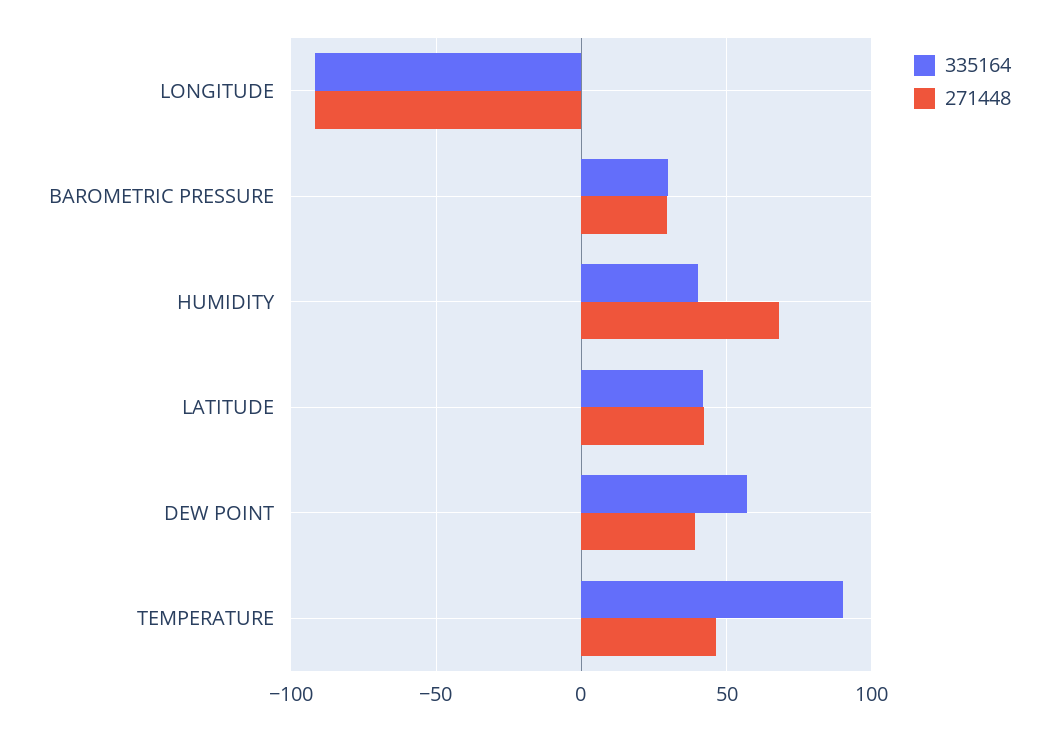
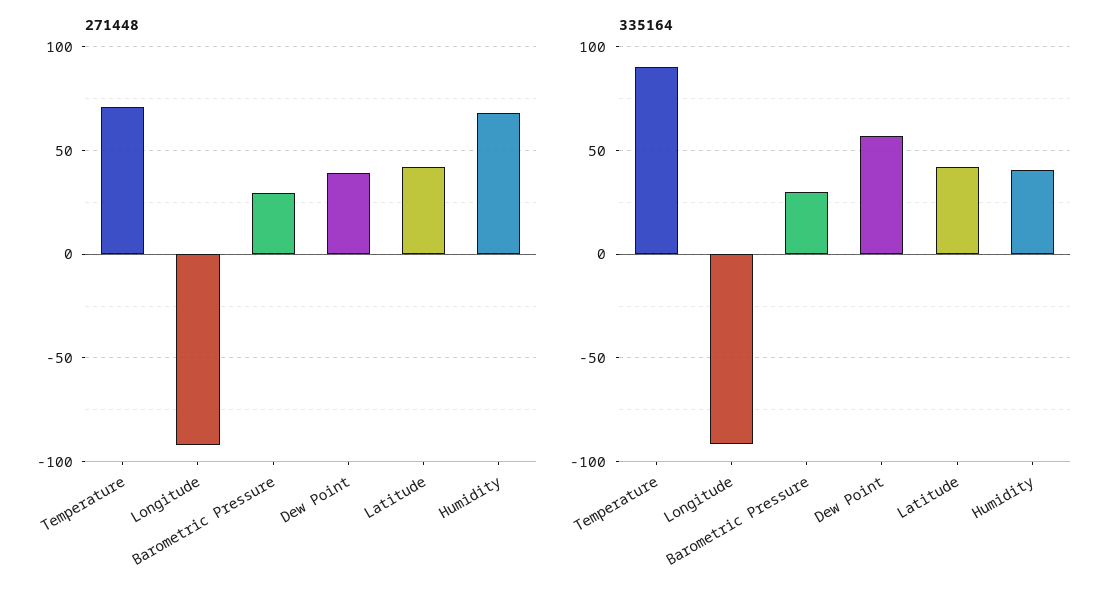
  {
    "335164": {
      "LONGITUDE": -90,
      "BAROMETRIC PRESSURE": 30,
      "HUMIDITY": 40,
      "LATITUDE": 40,
      "DEW POINT": 55,
      "TEMPERATURE": 90
    },
    "271448": {
      "LONGITUDE": -90,
      "BAROMETRIC PRESSURE": 30,
      "HUMIDITY": 70,
      "LATITUDE": 40,
      "DEW POINT": 40,
-     "TEMPERATURE": 45
+     "TEMPERATURE": 70
    }
  }

